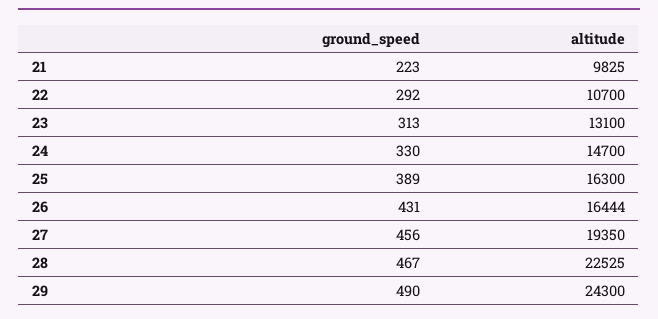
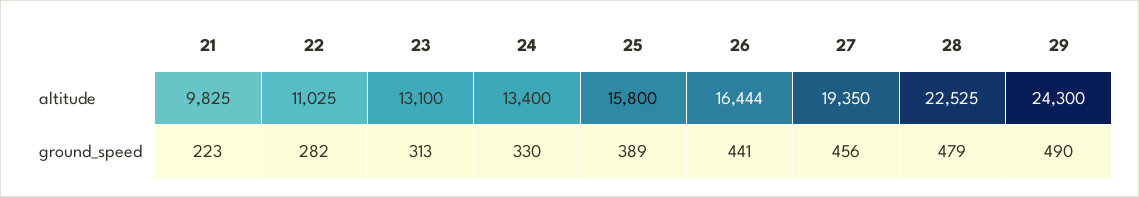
  {
    "ground_speed": {
      "21": 223,
-     "22": 292,
+     "22": 282,
      "23": 313,
      "24": 330,
      "25": 389,
-     "26": 431,
+     "26": 441,
      "27": 456,
-     "28": 467,
+     "28": 479,
      "29": 490
    },
    "altitude": {
      "21": 9825,
-     "22": 10700,
+     "22": 11025,
      "23": 13100,
-     "24": 14700,
+     "24": 13400,
-     "25": 16300,
+     "25": 15800,
      "26": 16444,
      "27": 19350,
      "28": 22525,
      "29": 24300
    }
  }

